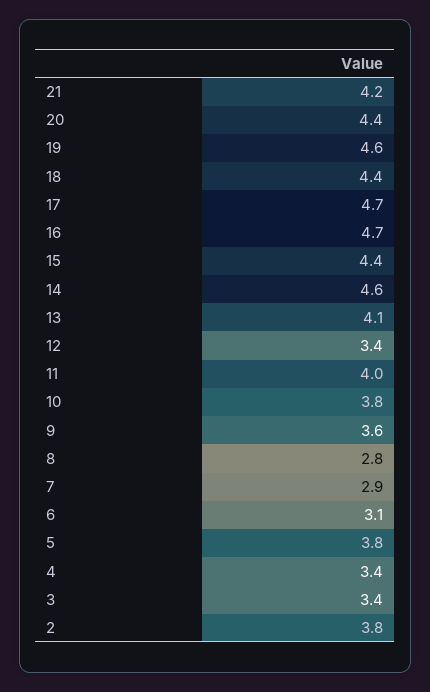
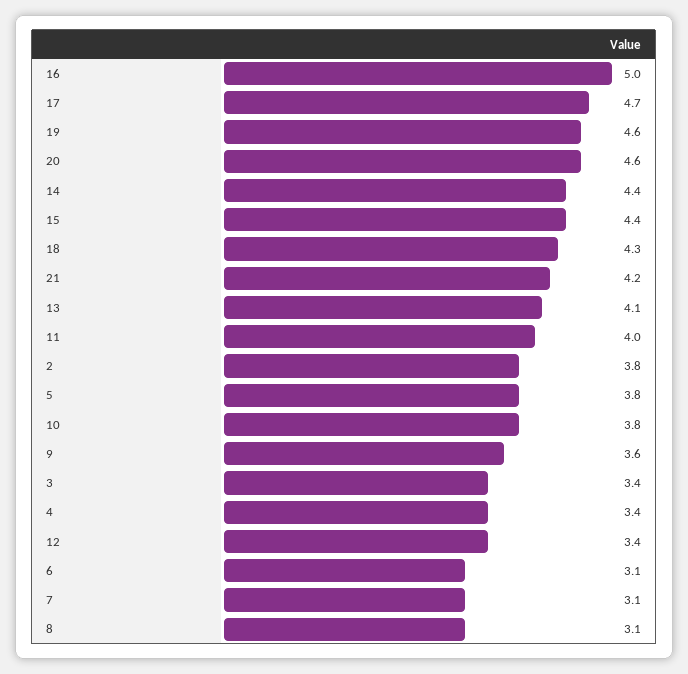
  {
    "21": 4.2,
-   "20": 4.4,
+   "20": 4.6,
    "19": 4.6,
-   "18": 4.4,
+   "18": 4.3,
    "17": 4.7,
-   "16": 4.7,
+   "16": 5,
    "15": 4.4,
-   "14": 4.6,
+   "14": 4.4,
    "13": 4.1,
    "12": 3.4,
    "11": 4,
    "10": 3.8,
    "9": 3.6,
-   "8": 2.8,
+   "8": 3.1,
-   "7": 2.9,
+   "7": 3.1,
    "6": 3.1,
    "5": 3.8,
    "4": 3.4,
    "3": 3.4,
    "2": 3.8
  }

